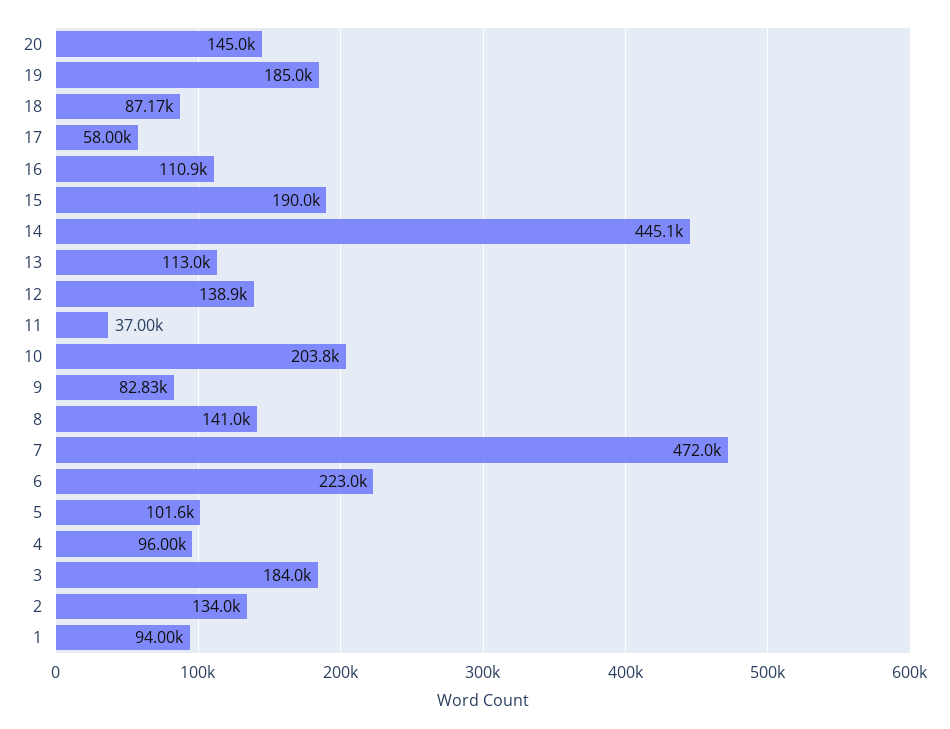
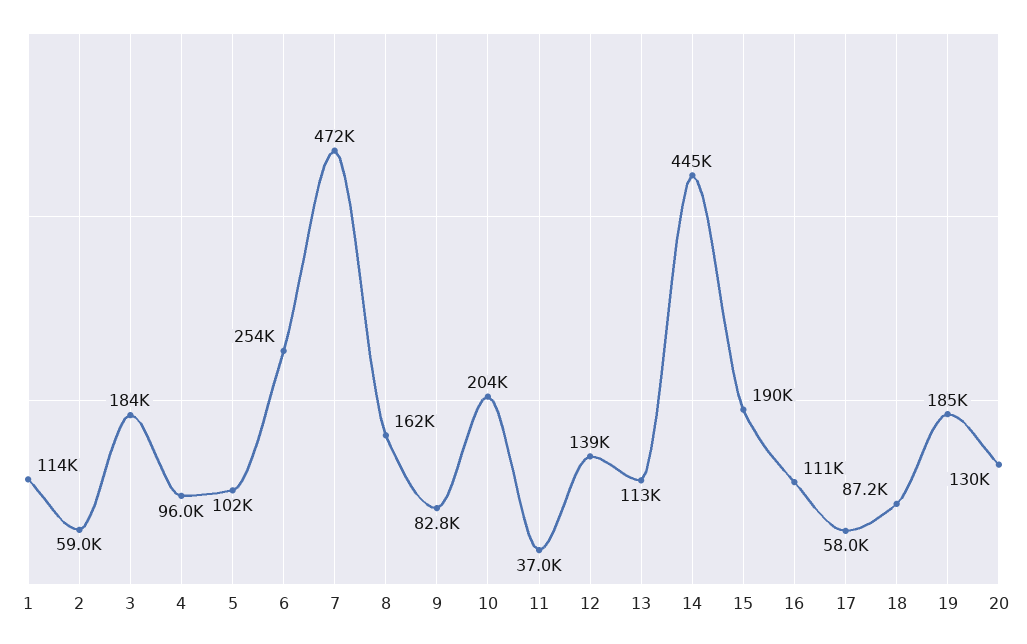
  {
-   "20": 145000,
+   "20": 130000,
    "19": 185000,
    "18": 87170,
    "17": 58000,
    "16": 110900,
    "15": 190000,
    "14": 445100,
    "13": 113000,
    "12": 138900,
    "11": 37000,
    "10": 203800,
    "9": 82830,
-   "8": 141000,
+   "8": 162000,
    "7": 472000,
-   "6": 223000,
+   "6": 254000,
    "5": 101600,
    "4": 96000,
    "3": 184000,
-   "2": 134000,
+   "2": 59000,
-   "1": 94000
+   "1": 114000
  }

